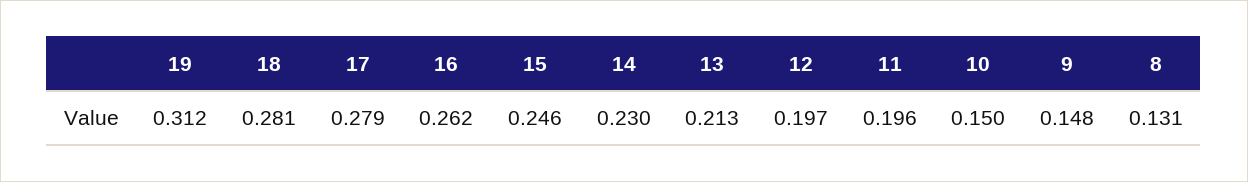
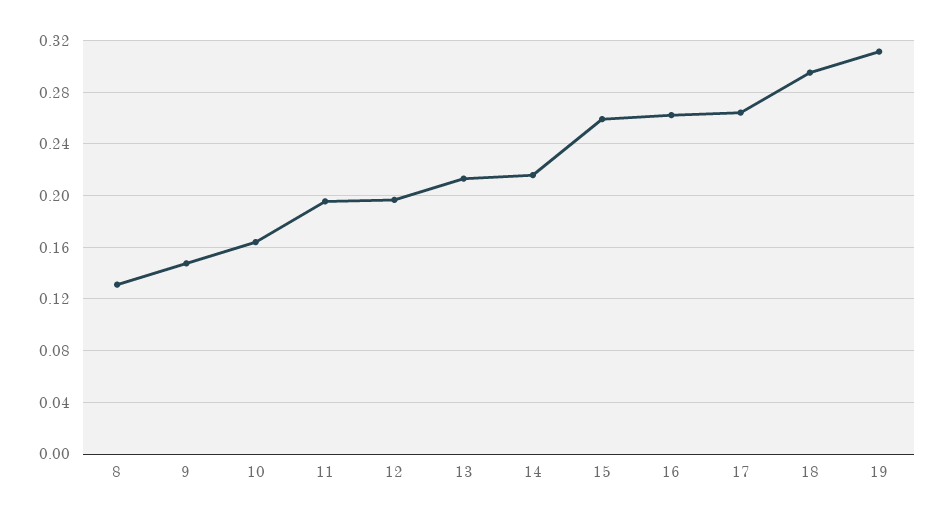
  {
    "19": 0.312,
-   "18": 0.281,
+   "18": 0.295,
-   "17": 0.279,
+   "17": 0.265,
    "16": 0.262,
-   "15": 0.246,
+   "15": 0.26,
-   "14": 0.23,
+   "14": 0.215,
    "13": 0.213,
    "12": 0.197,
    "11": 0.196,
-   "10": 0.15,
+   "10": 0.165,
    "9": 0.148,
    "8": 0.131
  }

